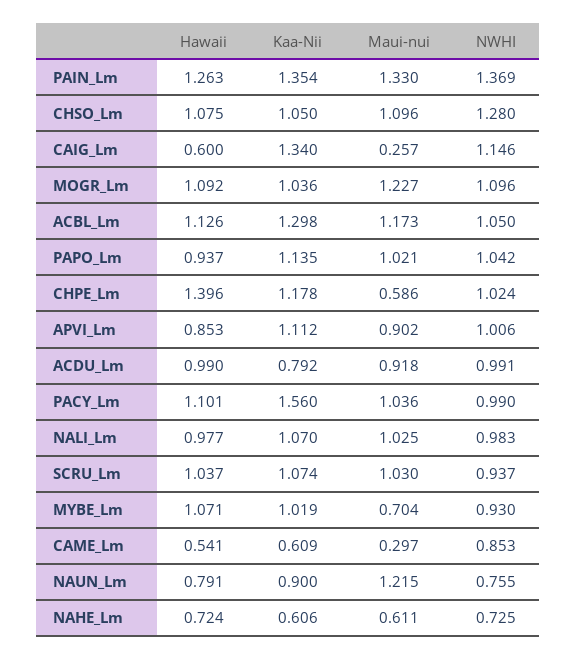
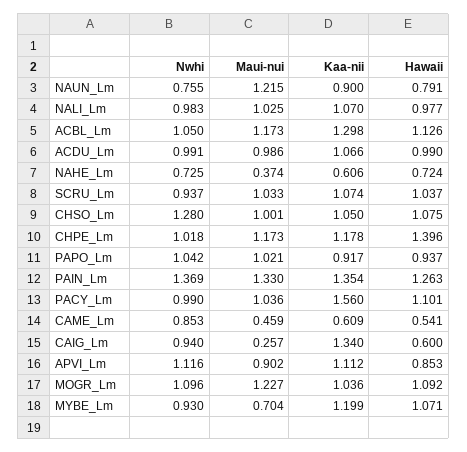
  {
    "Hawaii": {
      "PAIN_Lm": 1.263,
      "CHSO_Lm": 1.075,
      "CAIG_Lm": 0.6,
      "MOGR_Lm": 1.092,
      "ACBL_Lm": 1.126,
      "PAPO_Lm": 0.937,
      "CHPE_Lm": 1.396,
      "APVI_Lm": 0.853,
      "ACDU_Lm": 0.99,
      "PACY_Lm": 1.101,
      "NALI_Lm": 0.977,
      "SCRU_Lm": 1.037,
      "MYBE_Lm": 1.071,
      "CAME_Lm": 0.541,
      "NAUN_Lm": 0.791,
      "NAHE_Lm": 0.724
    },
    "Kaa-Nii": {
      "PAIN_Lm": 1.354,
      "CHSO_Lm": 1.05,
      "CAIG_Lm": 1.34,
      "MOGR_Lm": 1.036,
      "ACBL_Lm": 1.298,
-     "PAPO_Lm": 1.135,
+     "PAPO_Lm": 0.917,
      "CHPE_Lm": 1.178,
      "APVI_Lm": 1.112,
-     "ACDU_Lm": 0.792,
+     "ACDU_Lm": 1.066,
      "PACY_Lm": 1.56,
      "NALI_Lm": 1.07,
      "SCRU_Lm": 1.074,
-     "MYBE_Lm": 1.019,
+     "MYBE_Lm": 1.199,
      "CAME_Lm": 0.609,
      "NAUN_Lm": 0.9,
      "NAHE_Lm": 0.606
    },
    "Maui-nui": {
      "PAIN_Lm": 1.33,
-     "CHSO_Lm": 1.096,
+     "CHSO_Lm": 1.001,
      "CAIG_Lm": 0.257,
      "MOGR_Lm": 1.227,
      "ACBL_Lm": 1.173,
      "PAPO_Lm": 1.021,
-     "CHPE_Lm": 0.586,
+     "CHPE_Lm": 1.173,
      "APVI_Lm": 0.902,
-     "ACDU_Lm": 0.918,
+     "ACDU_Lm": 0.986,
      "PACY_Lm": 1.036,
      "NALI_Lm": 1.025,
-     "SCRU_Lm": 1.03,
+     "SCRU_Lm": 1.033,
      "MYBE_Lm": 0.704,
-     "CAME_Lm": 0.297,
+     "CAME_Lm": 0.459,
      "NAUN_Lm": 1.215,
-     "NAHE_Lm": 0.611
+     "NAHE_Lm": 0.374
    },
    "NWHI": {
      "PAIN_Lm": 1.369,
      "CHSO_Lm": 1.28,
-     "CAIG_Lm": 1.146,
+     "CAIG_Lm": 0.94,
      "MOGR_Lm": 1.096,
      "ACBL_Lm": 1.05,
      "PAPO_Lm": 1.042,
-     "CHPE_Lm": 1.024,
+     "CHPE_Lm": 1.018,
-     "APVI_Lm": 1.006,
+     "APVI_Lm": 1.116,
      "ACDU_Lm": 0.991,
      "PACY_Lm": 0.99,
      "NALI_Lm": 0.983,
      "SCRU_Lm": 0.937,
      "MYBE_Lm": 0.93,
      "CAME_Lm": 0.853,
      "NAUN_Lm": 0.755,
      "NAHE_Lm": 0.725
    }
  }

